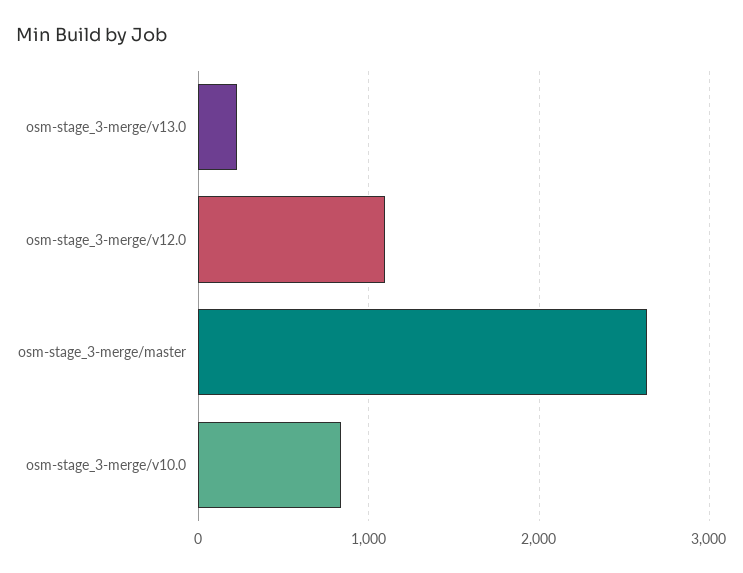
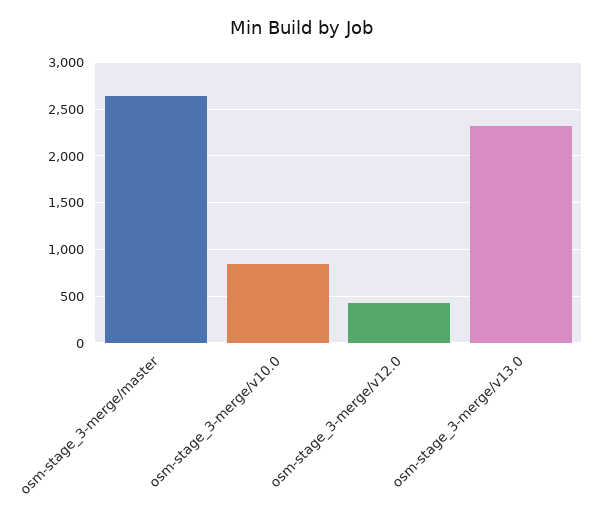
  {
-   "osm-stage_3-merge/v13.0": 200,
+   "osm-stage_3-merge/v13.0": 2300,
-   "osm-stage_3-merge/v12.0": 1100,
+   "osm-stage_3-merge/v12.0": 400,
    "osm-stage_3-merge/master": 2600,
    "osm-stage_3-merge/v10.0": 800
  }

